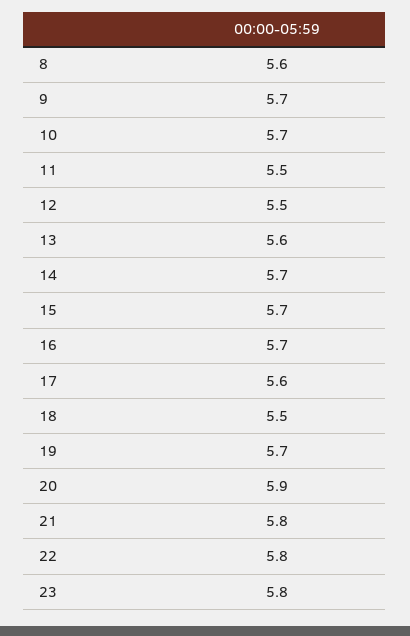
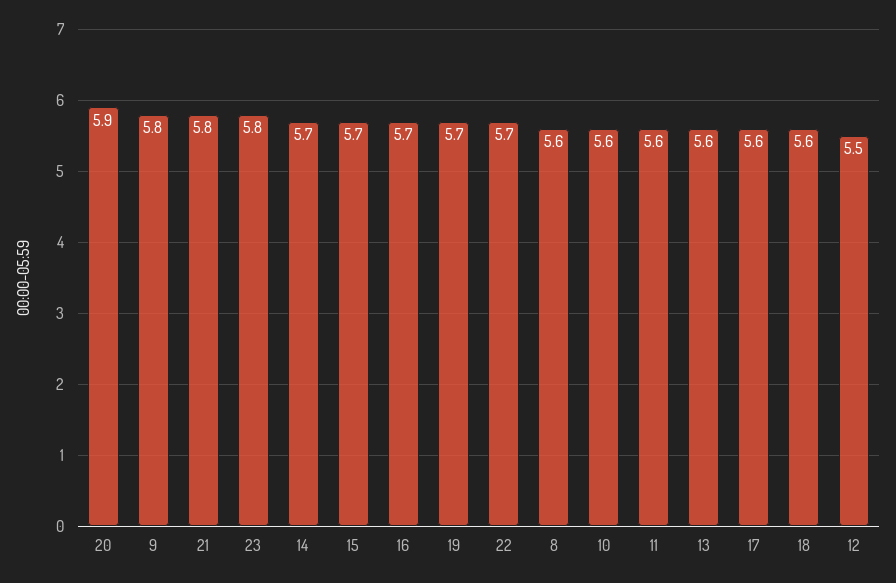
  {
    "8": 5.6,
-   "9": 5.7,
+   "9": 5.8,
-   "10": 5.7,
+   "10": 5.6,
-   "11": 5.5,
+   "11": 5.6,
    "12": 5.5,
    "13": 5.6,
    "14": 5.7,
    "15": 5.7,
    "16": 5.7,
    "17": 5.6,
-   "18": 5.5,
+   "18": 5.6,
    "19": 5.7,
    "20": 5.9,
    "21": 5.8,
-   "22": 5.8,
+   "22": 5.7,
    "23": 5.8
  }

